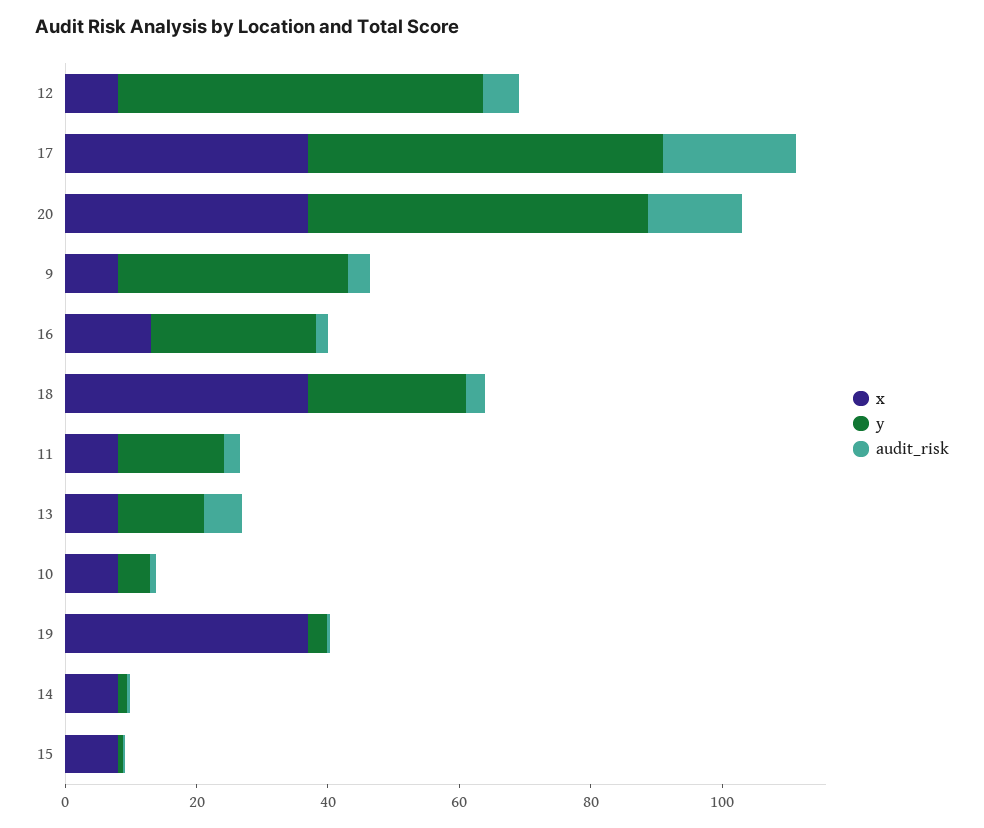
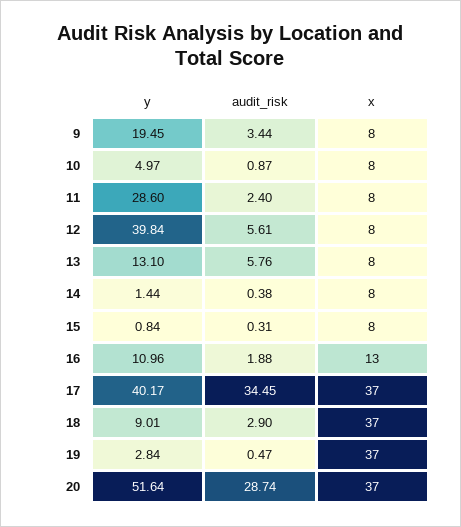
  {
    "x": {
      "12": 8,
      "17": 37,
      "20": 37,
      "9": 8,
      "16": 13,
      "18": 37,
      "11": 8,
      "13": 8,
      "10": 8,
      "19": 37,
      "14": 8,
      "15": 8
    },
    "y": {
-     "12": 55,
+     "12": 39.84,
-     "17": 55,
+     "17": 40.17,
      "20": 51.64,
-     "9": 35,
+     "9": 19.45,
-     "16": 25,
+     "16": 10.96,
-     "18": 25,
+     "18": 9.01,
-     "11": 15,
+     "11": 28.6,
      "13": 13.1,
      "10": 4.97,
      "19": 2.84,
      "14": 1.44,
      "15": 0.84
    },
    "audit_risk": {
      "12": 5.61,
-     "17": 20,
+     "17": 34.45,
-     "20": 15,
+     "20": 28.74,
      "9": 3.44,
      "16": 1.88,
      "18": 2.9,
      "11": 2.4,
      "13": 5.76,
      "10": 0.87,
      "19": 0.47,
      "14": 0.38,
      "15": 0.31
    }
  }

